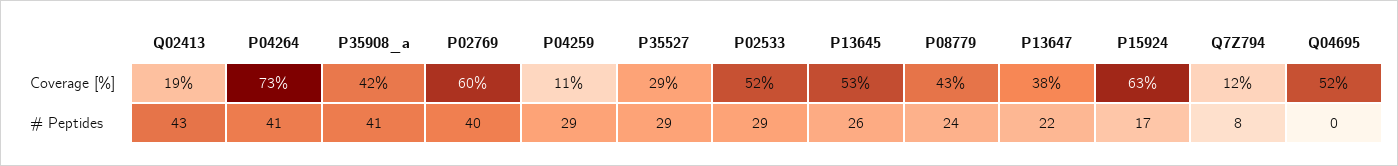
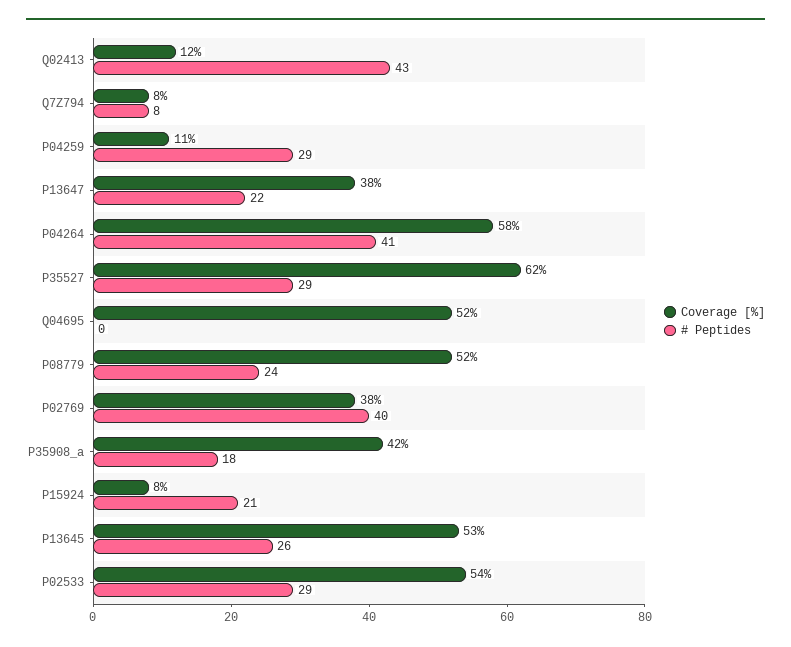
  {
    "Coverage [%]": {
-     "Q02413": 19,
+     "Q02413": 12,
-     "P04264": 73,
+     "P04264": 58,
      "P35908_a": 42,
-     "P02769": 60,
+     "P02769": 38,
      "P04259": 11,
-     "P35527": 29,
+     "P35527": 62,
-     "P02533": 52,
+     "P02533": 54,
      "P13645": 53,
-     "P08779": 43,
+     "P08779": 52,
      "P13647": 38,
-     "P15924": 63,
+     "P15924": 8,
-     "Q7Z794": 12,
+     "Q7Z794": 8,
      "Q04695": 52
    },
    "# Peptides": {
      "Q02413": 43,
      "P04264": 41,
-     "P35908_a": 41,
+     "P35908_a": 18,
      "P02769": 40,
      "P04259": 29,
      "P35527": 29,
      "P02533": 29,
      "P13645": 26,
      "P08779": 24,
      "P13647": 22,
-     "P15924": 17,
+     "P15924": 21,
      "Q7Z794": 8,
      "Q04695": 0
    }
  }

